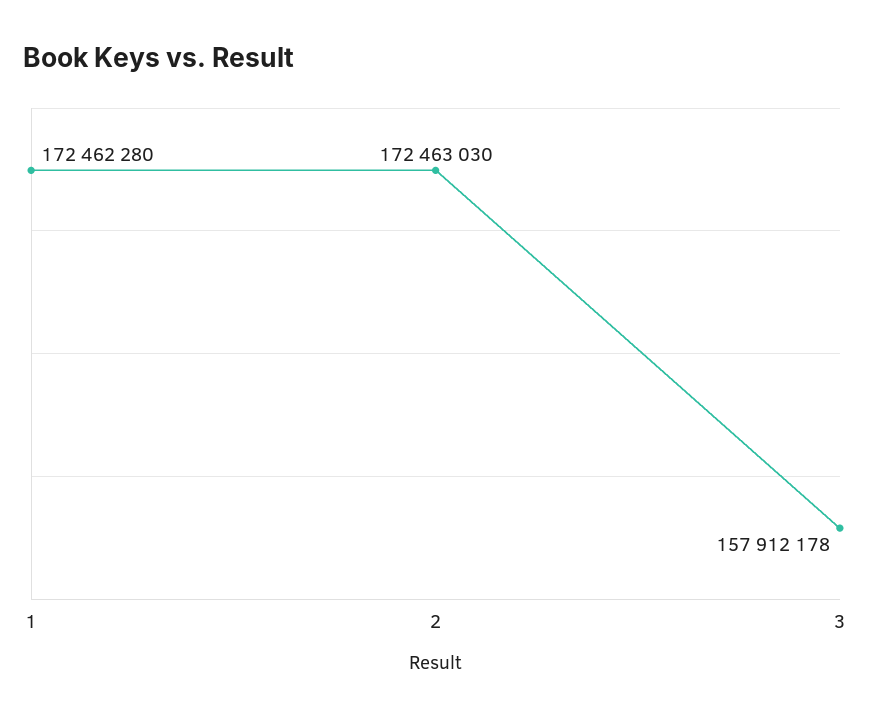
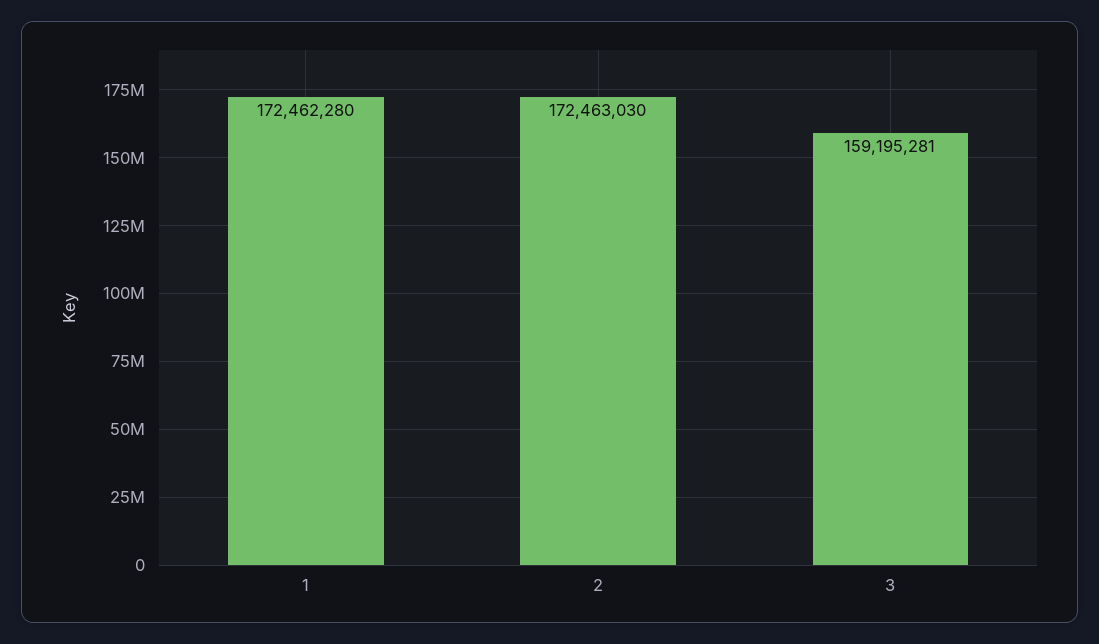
  {
    "1": 172462280,
    "2": 172463030,
-   "3": 157912178
+   "3": 159195281
  }

